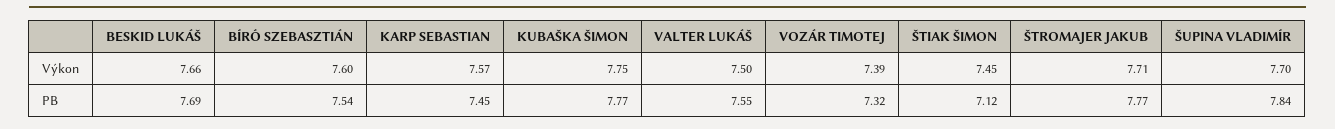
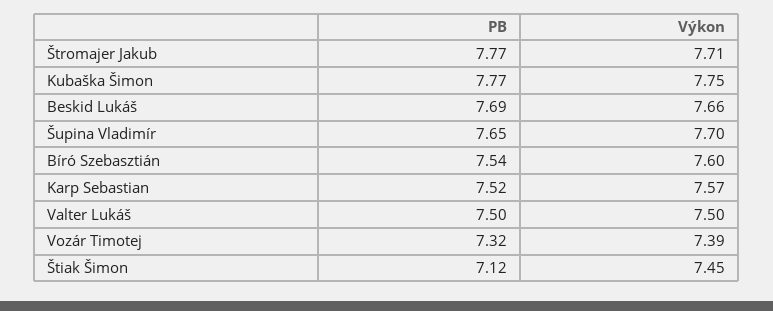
  {
    "BESKID LUKÁŠ": {
      "Výkon": 7.66,
      "PB": 7.69
    },
    "BÍRÓ SZEBASZTIÁN": {
      "Výkon": 7.6,
      "PB": 7.54
    },
    "KARP SEBASTIAN": {
      "Výkon": 7.57,
-     "PB": 7.45
+     "PB": 7.52
    },
    "KUBAŠKA ŠIMON": {
      "Výkon": 7.75,
      "PB": 7.77
    },
    "VALTER LUKÁŠ": {
      "Výkon": 7.5,
-     "PB": 7.55
+     "PB": 7.5
    },
    "VOZÁR TIMOTEJ": {
      "Výkon": 7.39,
      "PB": 7.32
    },
    "ŠTIAK ŠIMON": {
      "Výkon": 7.45,
      "PB": 7.12
    },
    "ŠTROMAJER JAKUB": {
      "Výkon": 7.71,
      "PB": 7.77
    },
    "ŠUPINA VLADIMÍR": {
      "Výkon": 7.7,
-     "PB": 7.84
+     "PB": 7.65
    }
  }

